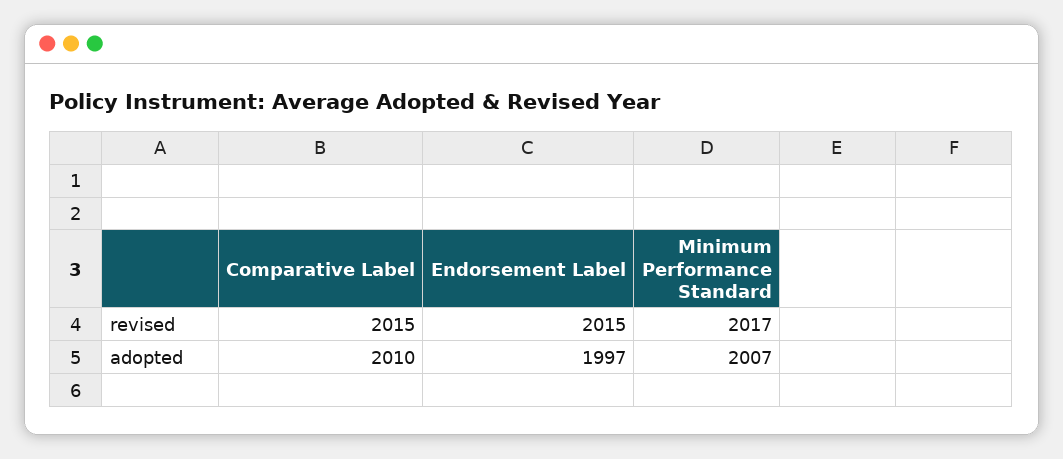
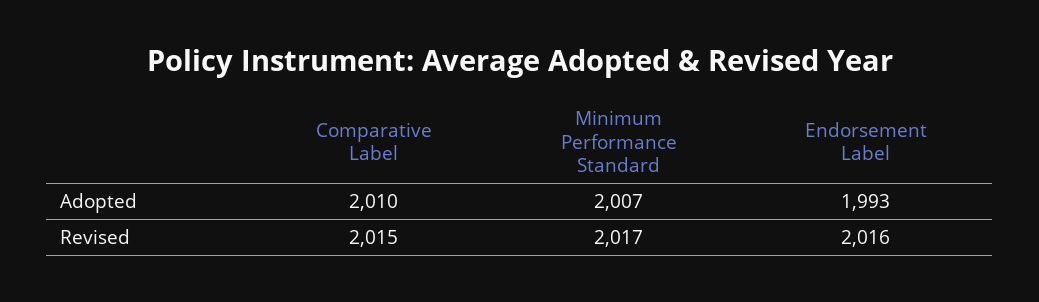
  {
    "Comparative Label": {
      "revised": 2015,
      "adopted": 2010
    },
    "Endorsement Label": {
-     "revised": 2015,
+     "revised": 2016,
-     "adopted": 1997
+     "adopted": 1993
    },
    "Minimum Performance Standard": {
      "revised": 2017,
      "adopted": 2007
    }
  }

